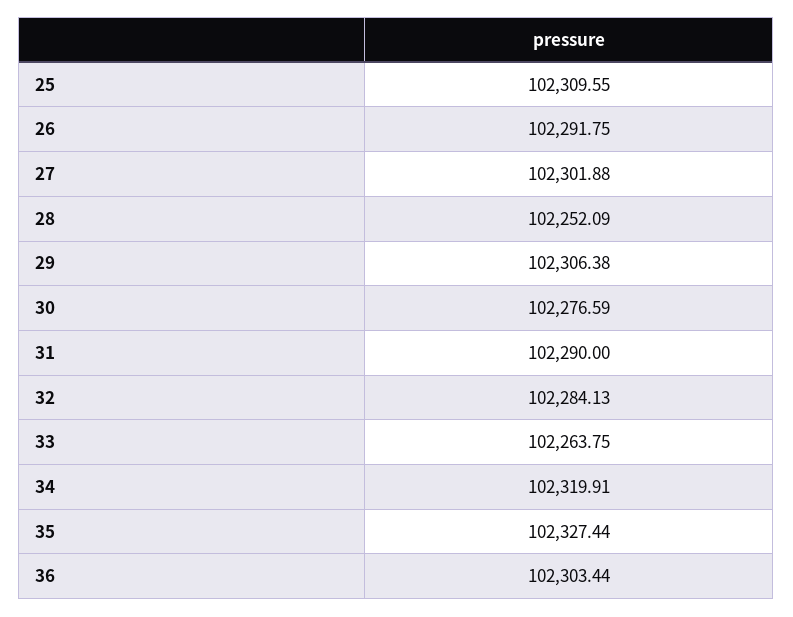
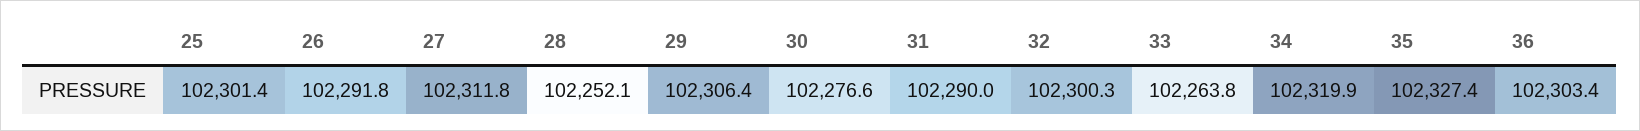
  {
-   "25": 102309.55,
+   "25": 102301.4,
    "26": 102291.75,
-   "27": 102301.88,
+   "27": 102311.8,
    "28": 102252.09,
    "29": 102306.38,
    "30": 102276.59,
    "31": 102290,
-   "32": 102284.13,
+   "32": 102300.3,
    "33": 102263.75,
    "34": 102319.91,
    "35": 102327.44,
    "36": 102303.44
  }

